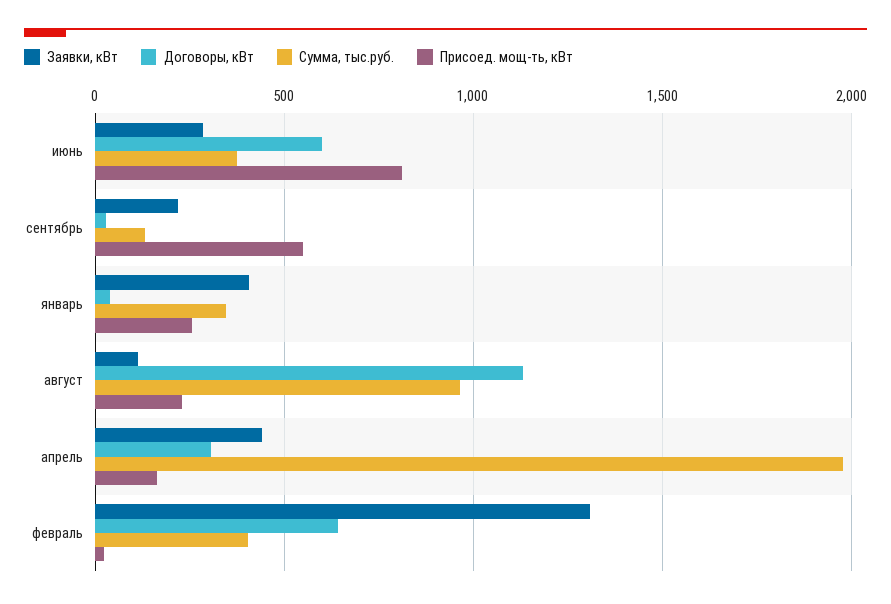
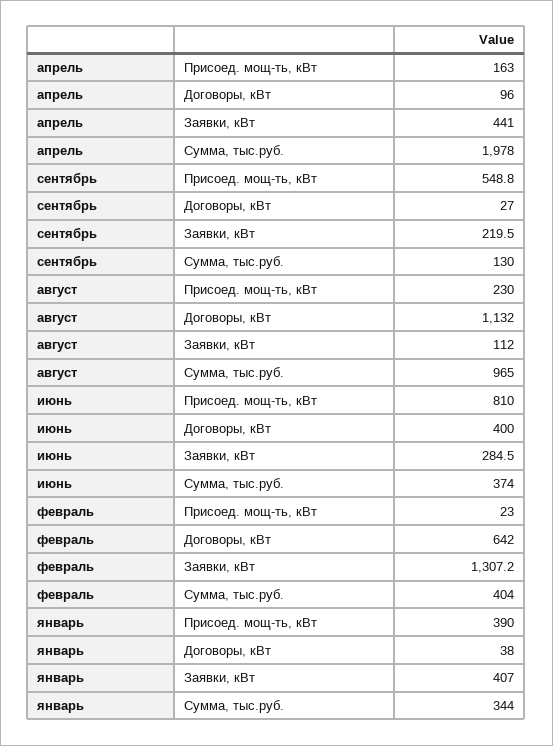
  {
    "Заявки, кВт": {
      "июнь": 284.5,
      "сентябрь": 219.5,
      "январь": 407,
      "август": 112,
      "апрель": 441,
      "февраль": 1307.2
    },
    "Договоры, кВт": {
-     "июнь": 600,
+     "июнь": 400,
      "сентябрь": 27,
      "январь": 38,
      "август": 1132,
-     "апрель": 300,
+     "апрель": 96,
      "февраль": 642
    },
    "Сумма, тыс.руб.": {
      "июнь": 374,
      "сентябрь": 130,
      "январь": 344,
      "август": 965,
      "апрель": 1978,
      "февраль": 404
    },
    "Присоед. мощ-ть, кВт": {
      "июнь": 810,
      "сентябрь": 548.8,
-     "январь": 250,
+     "январь": 390,
      "август": 230,
      "апрель": 163,
      "февраль": 23
    }
  }

